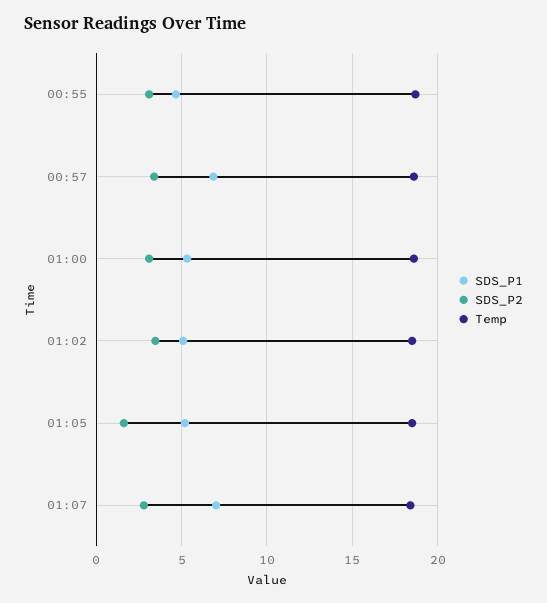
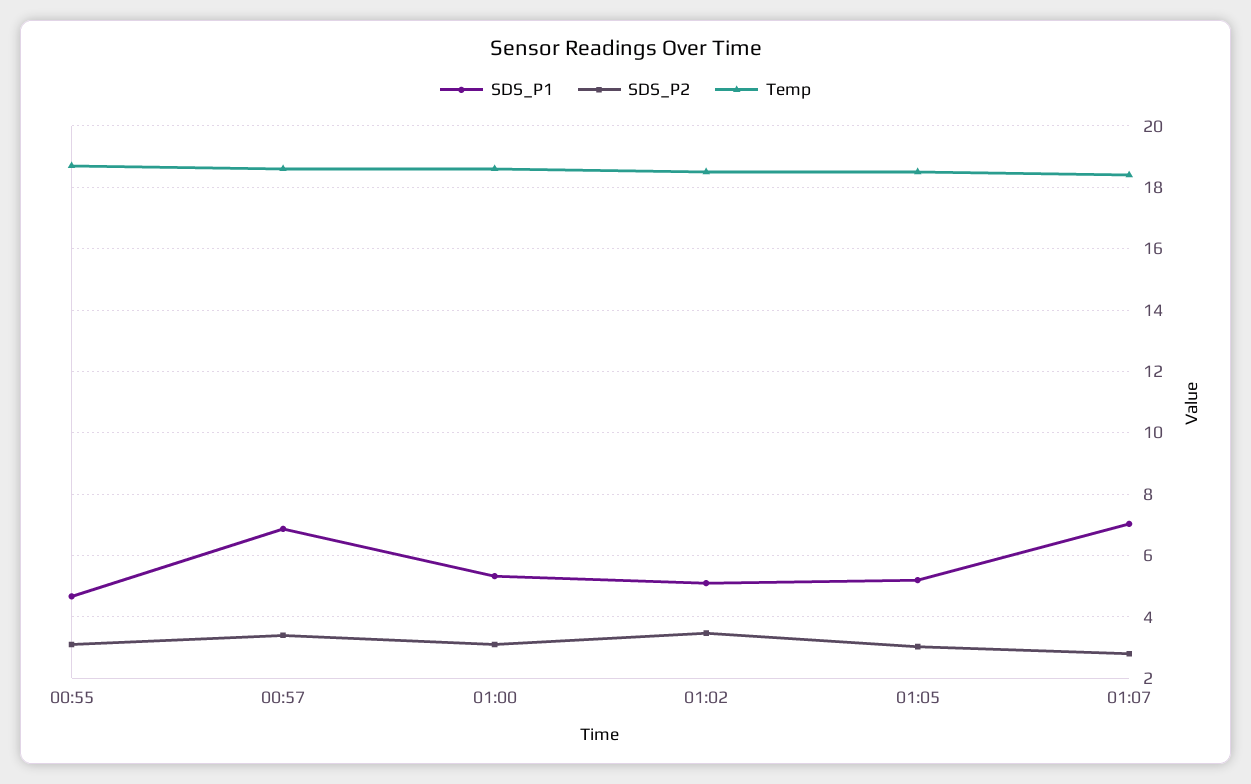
  {
    "SDS_P1": {
      "00:55": 4.6,
      "00:57": 6.8,
      "01:00": 5.4,
      "01:02": 5.2,
      "01:05": 5.2,
      "01:07": 7
    },
    "SDS_P2": {
      "00:55": 3.2,
      "00:57": 3.4,
      "01:00": 3.2,
      "01:02": 3.4,
-     "01:05": 1.5,
+     "01:05": 3,
      "01:07": 2.8
    },
    "Temp": {
      "00:55": 18.8,
      "00:57": 18.6,
      "01:00": 18.6,
      "01:02": 18.6,
      "01:05": 18.6,
      "01:07": 18.4
    }
  }

